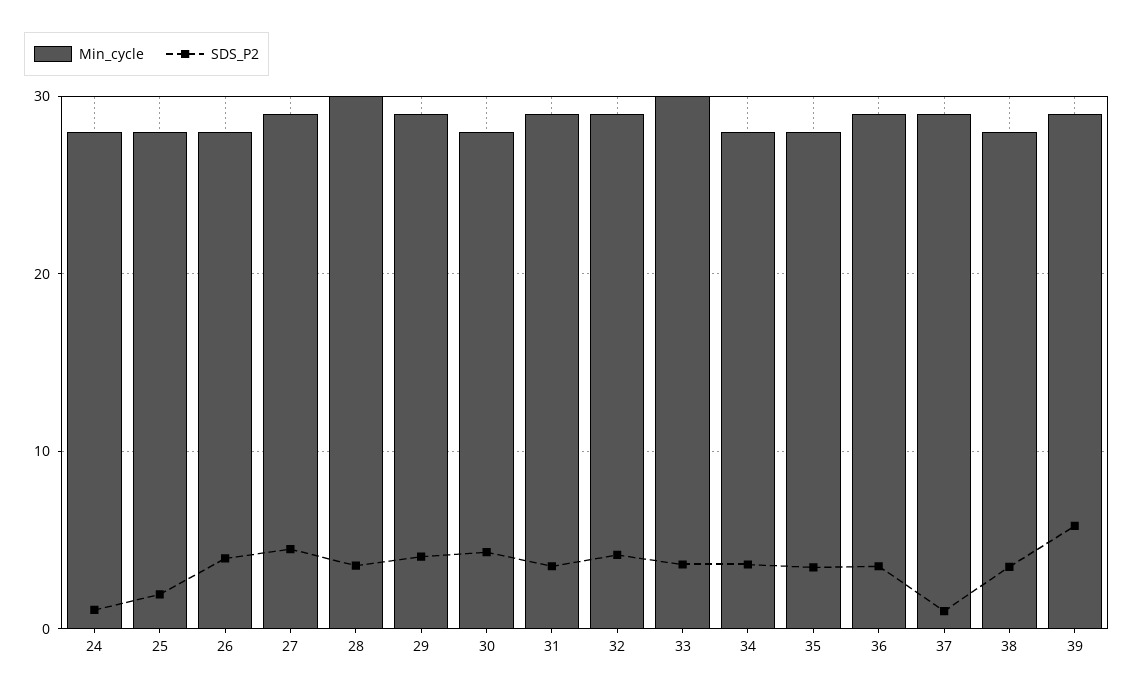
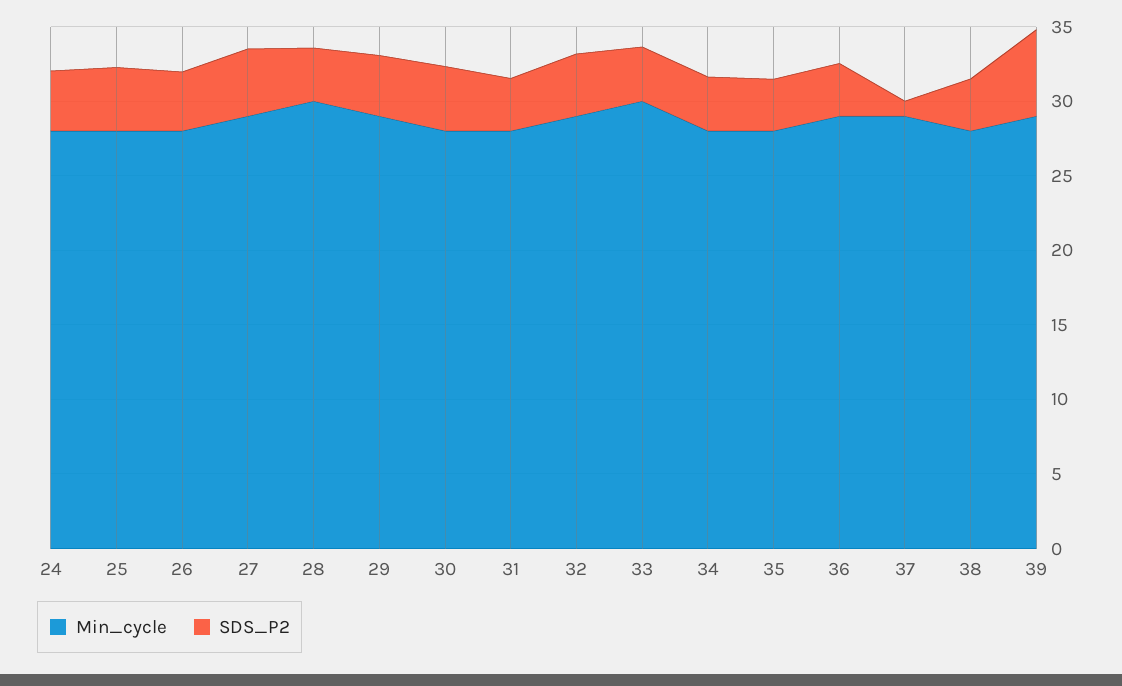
  {
    "Min_cycle": {
      "24": 28,
      "25": 28,
      "26": 28,
      "27": 29,
      "28": 30,
      "29": 29,
      "30": 28,
-     "31": 29,
+     "31": 28,
      "32": 29,
      "33": 30,
      "34": 28,
      "35": 28,
      "36": 29,
      "37": 29,
      "38": 28,
      "39": 29
    },
    "SDS_P2": {
-     "24": 1,
+     "24": 4,
-     "25": 2,
+     "25": 4,
      "26": 4,
      "27": 5,
      "28": 4,
      "29": 4,
      "30": 4,
      "31": 4,
      "32": 4,
      "33": 4,
      "34": 4,
      "35": 3,
      "36": 4,
      "37": 1,
      "38": 4,
      "39": 6
    }
  }

